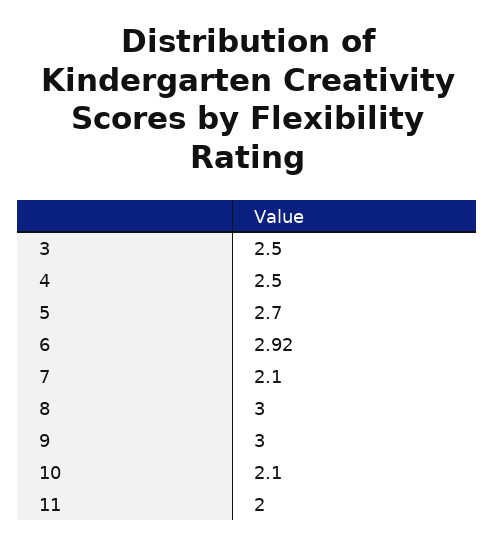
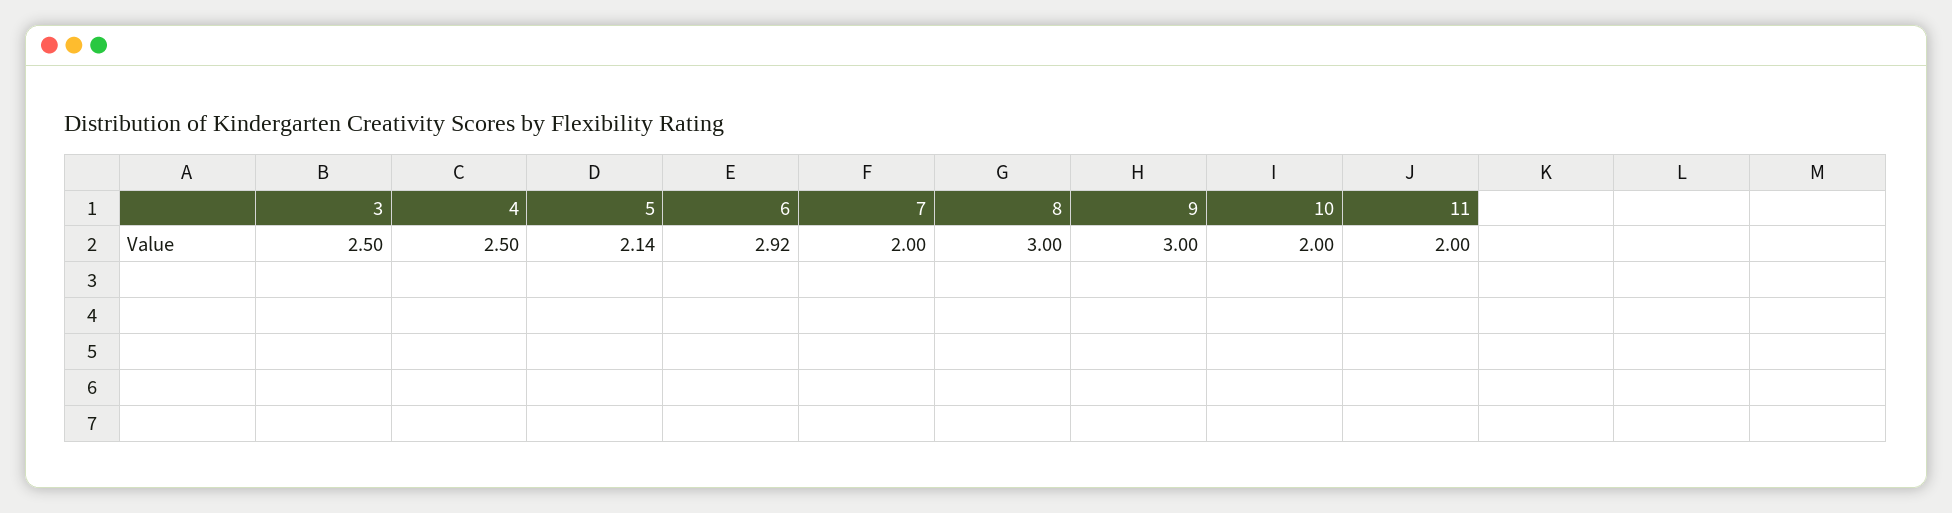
  {
    "3": 2.5,
    "4": 2.5,
-   "5": 2.7,
+   "5": 2.14,
    "6": 2.92,
-   "7": 2.1,
+   "7": 2,
    "8": 3,
    "9": 3,
-   "10": 2.1,
+   "10": 2,
    "11": 2
  }

